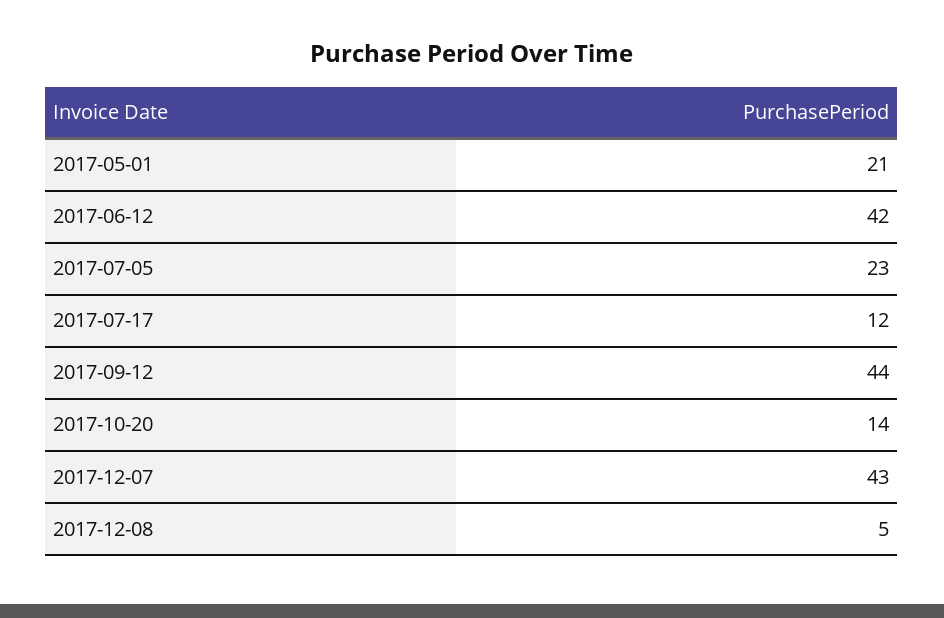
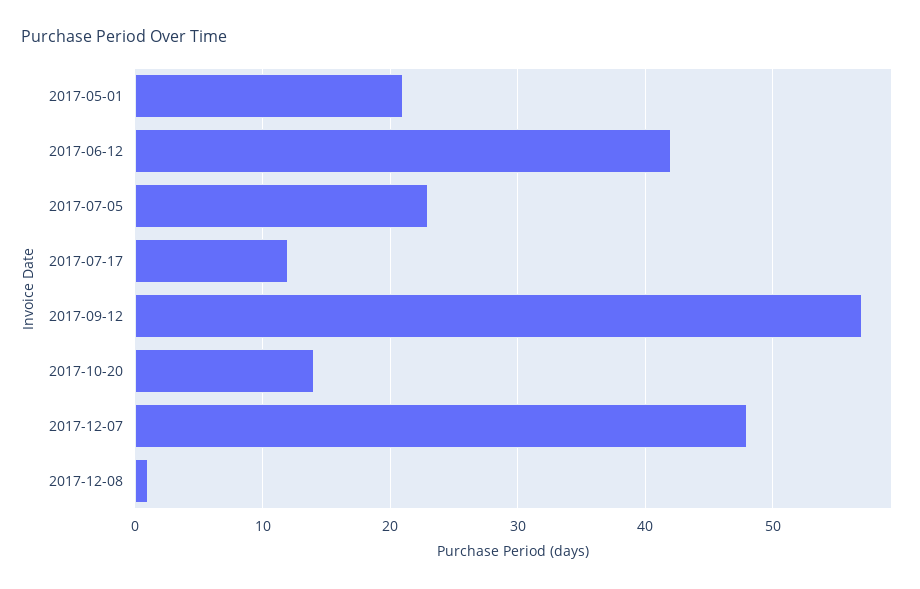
  {
    "2017-05-01": 21,
    "2017-06-12": 42,
    "2017-07-05": 23,
    "2017-07-17": 12,
-   "2017-09-12": 44,
+   "2017-09-12": 57,
    "2017-10-20": 14,
-   "2017-12-07": 43,
+   "2017-12-07": 48,
-   "2017-12-08": 5
+   "2017-12-08": 1
  }

